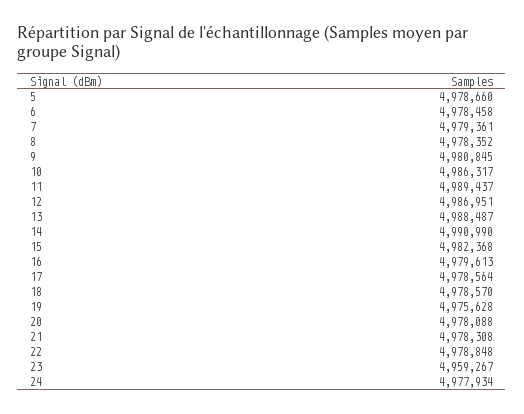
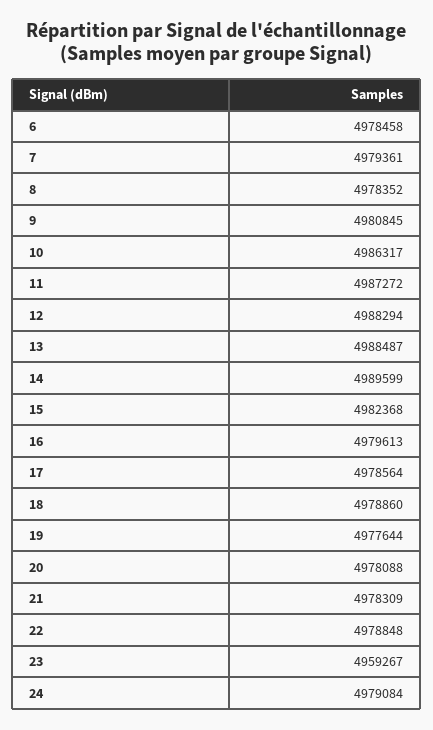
  {
-   "5": 4978660,
    "6": 4978458,
    "7": 4979361,
    "8": 4978352,
    "9": 4980845,
    "10": 4986317,
-   "11": 4989437,
+   "11": 4987272,
-   "12": 4986951,
+   "12": 4988294,
    "13": 4988487,
-   "14": 4990990,
+   "14": 4989599,
    "15": 4982368,
    "16": 4979613,
    "17": 4978564,
-   "18": 4978570,
+   "18": 4978860,
-   "19": 4975628,
+   "19": 4977644,
    "20": 4978088,
-   "21": 4978308,
+   "21": 4978309,
    "22": 4978848,
    "23": 4959267,
-   "24": 4977934
+   "24": 4979084
  }

